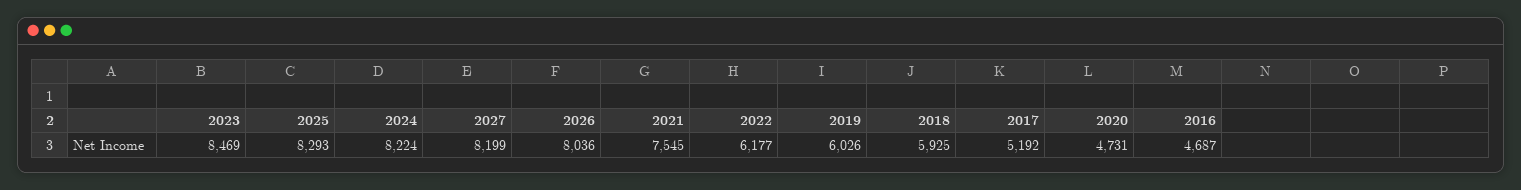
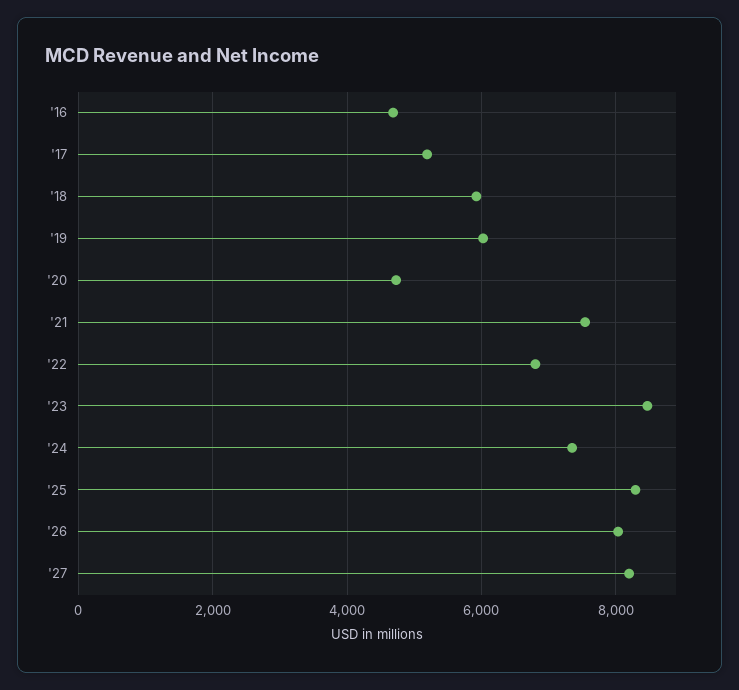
  {
    "2023": 8469,
    "2025": 8293,
-   "2024": 8224,
+   "2024": 7400,
    "2027": 8199,
    "2026": 8036,
    "2021": 7545,
-   "2022": 6177,
+   "2022": 6800,
    "2019": 6026,
    "2018": 5925,
    "2017": 5192,
    "2020": 4731,
    "2016": 4687
  }

